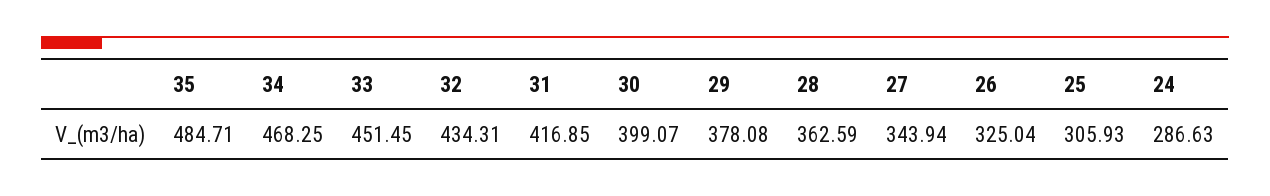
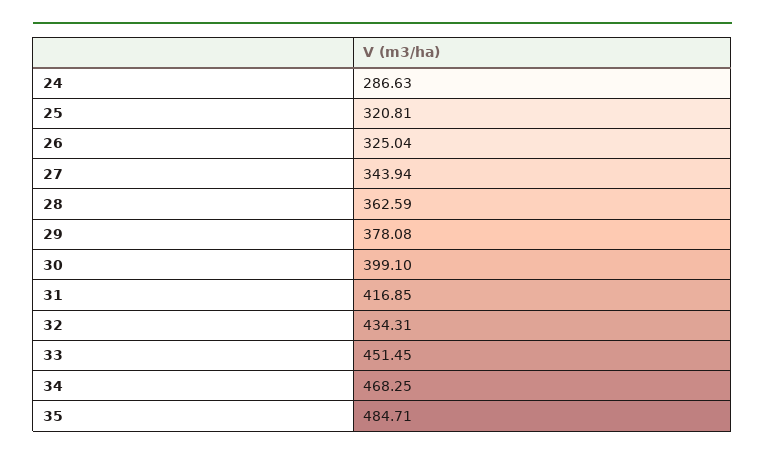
  {
    "35": 484.71,
    "34": 468.25,
    "33": 451.45,
    "32": 434.31,
    "31": 416.85,
-   "30": 399.07,
+   "30": 399.1,
    "29": 378.08,
    "28": 362.59,
    "27": 343.94,
    "26": 325.04,
-   "25": 305.93,
+   "25": 320.81,
    "24": 286.63
  }

